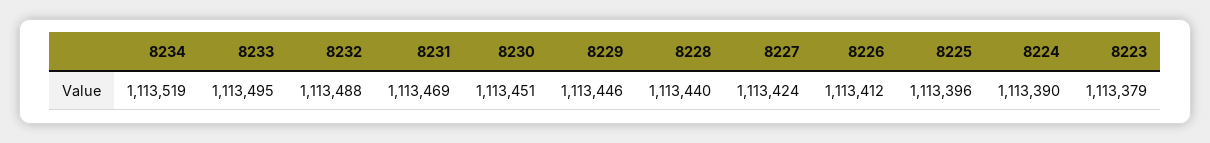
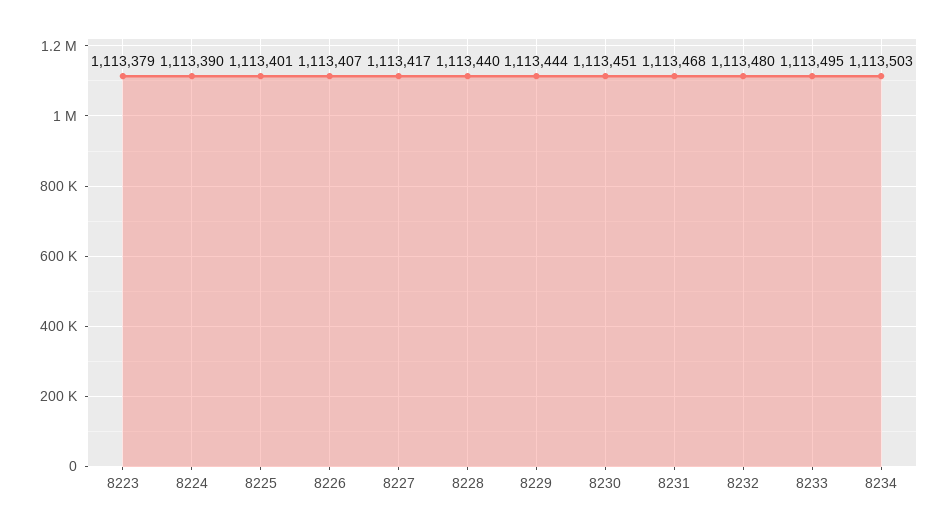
  {
-   "8234": 1113519,
+   "8234": 1113503,
    "8233": 1113495,
-   "8232": 1113488,
+   "8232": 1113480,
-   "8231": 1113469,
+   "8231": 1113468,
    "8230": 1113451,
-   "8229": 1113446,
+   "8229": 1113444,
    "8228": 1113440,
-   "8227": 1113424,
+   "8227": 1113417,
-   "8226": 1113412,
+   "8226": 1113407,
-   "8225": 1113396,
+   "8225": 1113401,
    "8224": 1113390,
    "8223": 1113379
  }

